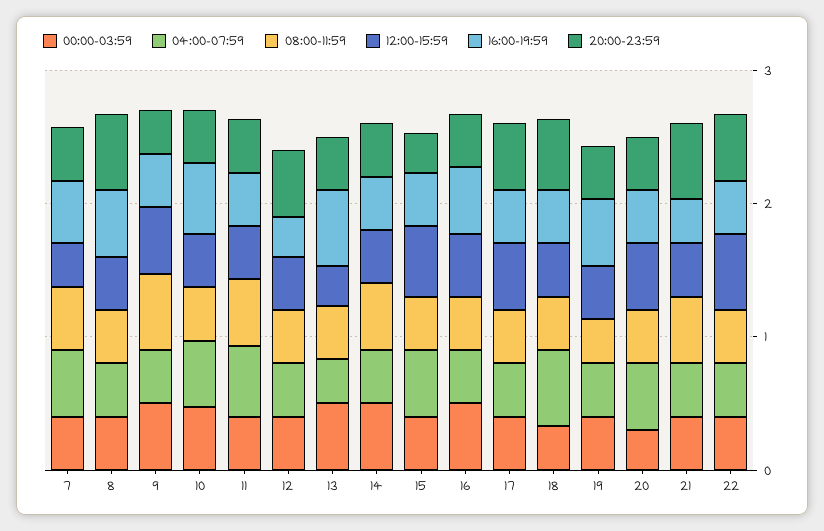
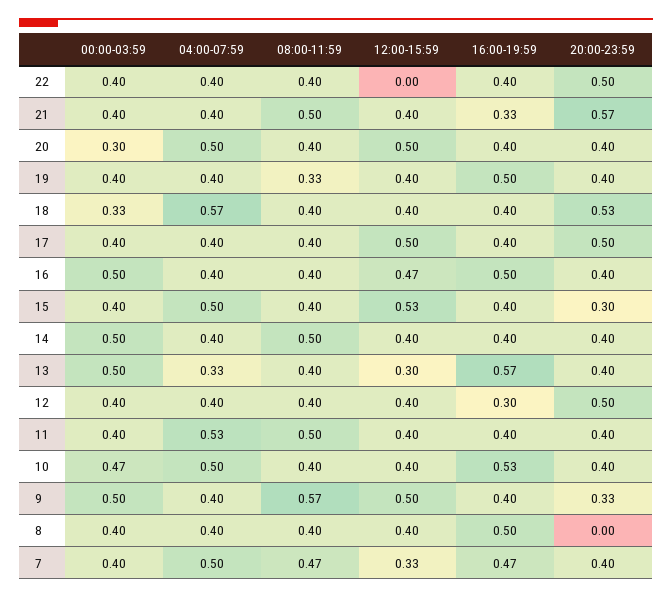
  {
    "00:00-03:59": {
      "7": 0.4,
      "8": 0.4,
      "9": 0.5,
      "10": 0.47,
      "11": 0.4,
      "12": 0.4,
      "13": 0.5,
      "14": 0.5,
      "15": 0.4,
      "16": 0.5,
      "17": 0.4,
      "18": 0.33,
      "19": 0.4,
      "20": 0.3,
      "21": 0.4,
      "22": 0.4
    },
    "04:00-07:59": {
      "7": 0.5,
      "8": 0.4,
      "9": 0.4,
      "10": 0.5,
      "11": 0.53,
      "12": 0.4,
      "13": 0.33,
      "14": 0.4,
      "15": 0.5,
      "16": 0.4,
      "17": 0.4,
      "18": 0.57,
      "19": 0.4,
      "20": 0.5,
      "21": 0.4,
      "22": 0.4
    },
    "08:00-11:59": {
      "7": 0.47,
      "8": 0.4,
      "9": 0.57,
      "10": 0.4,
      "11": 0.5,
      "12": 0.4,
      "13": 0.4,
      "14": 0.5,
      "15": 0.4,
      "16": 0.4,
      "17": 0.4,
      "18": 0.4,
      "19": 0.33,
      "20": 0.4,
      "21": 0.5,
      "22": 0.4
    },
    "12:00-15:59": {
      "7": 0.33,
      "8": 0.4,
      "9": 0.5,
      "10": 0.4,
      "11": 0.4,
      "12": 0.4,
      "13": 0.3,
      "14": 0.4,
      "15": 0.53,
      "16": 0.47,
      "17": 0.5,
      "18": 0.4,
      "19": 0.4,
      "20": 0.5,
      "21": 0.4,
-     "22": 0.6
+     "22": 0
    },
    "16:00-19:59": {
      "7": 0.47,
      "8": 0.5,
      "9": 0.4,
      "10": 0.53,
      "11": 0.4,
      "12": 0.3,
      "13": 0.57,
      "14": 0.4,
      "15": 0.4,
      "16": 0.5,
      "17": 0.4,
      "18": 0.4,
      "19": 0.5,
      "20": 0.4,
      "21": 0.33,
      "22": 0.4
    },
    "20:00-23:59": {
      "7": 0.4,
-     "8": 0.6,
+     "8": 0,
      "9": 0.33,
      "10": 0.4,
      "11": 0.4,
      "12": 0.5,
      "13": 0.4,
      "14": 0.4,
      "15": 0.3,
      "16": 0.4,
      "17": 0.5,
      "18": 0.53,
      "19": 0.4,
      "20": 0.4,
      "21": 0.57,
      "22": 0.5
    }
  }

